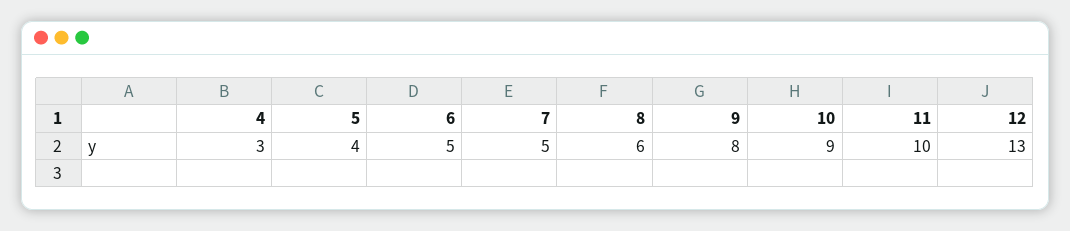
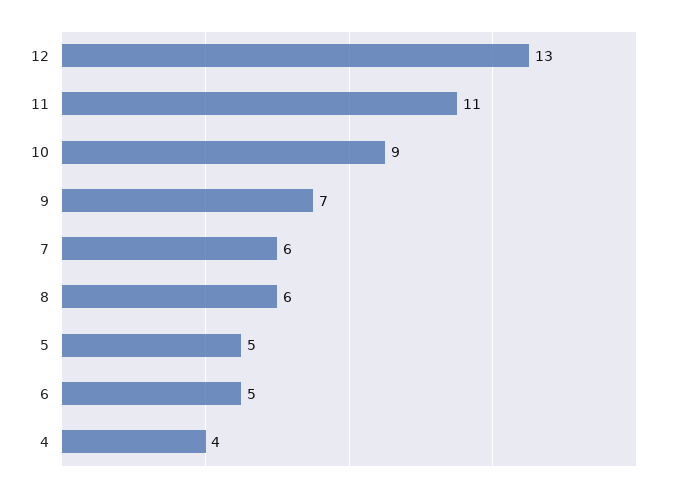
  {
-   "4": 3,
+   "4": 4,
-   "5": 4,
+   "5": 5,
    "6": 5,
-   "7": 5,
+   "7": 6,
    "8": 6,
-   "9": 8,
+   "9": 7,
    "10": 9,
-   "11": 10,
+   "11": 11,
    "12": 13
  }

